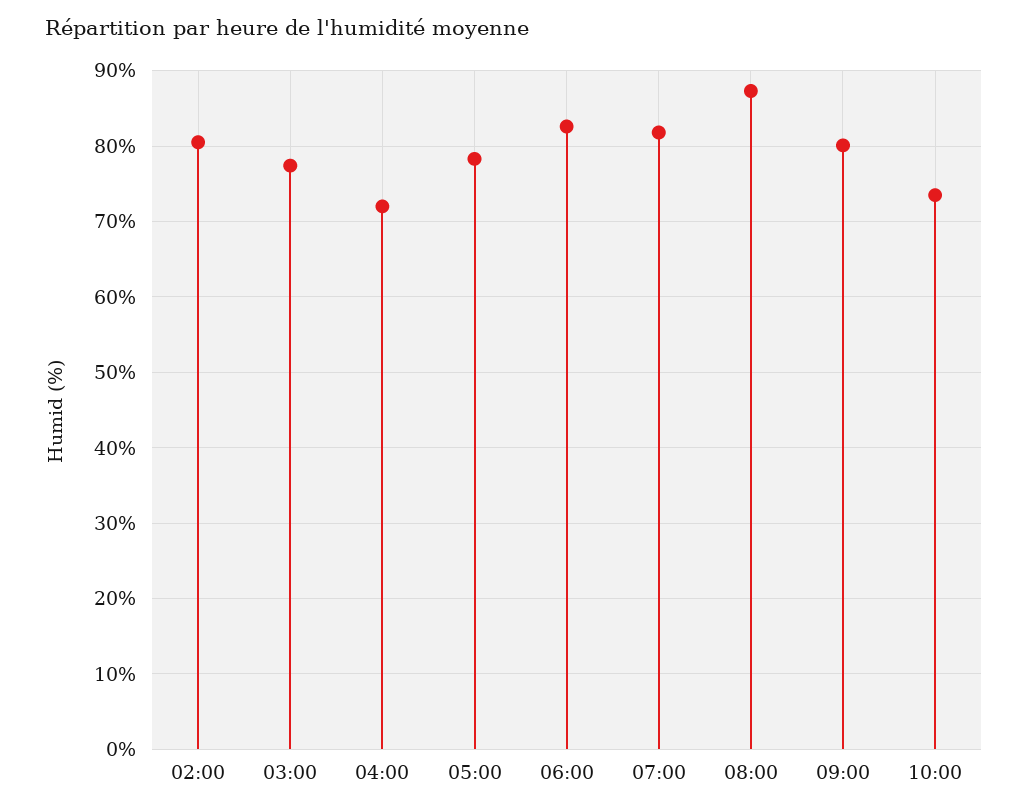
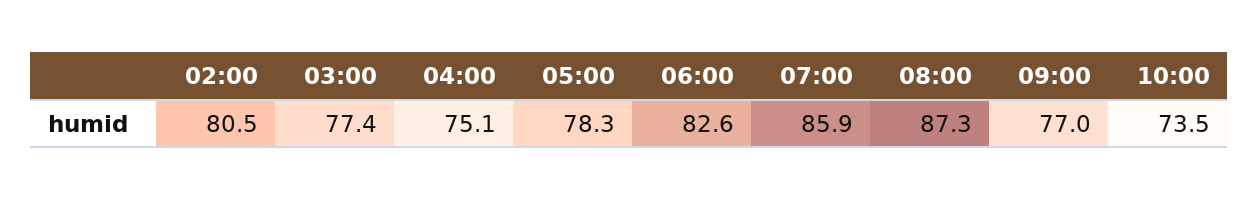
  {
    "02:00": 80.5,
    "03:00": 77.4,
-   "04:00": 72,
+   "04:00": 75.1,
    "05:00": 78.3,
    "06:00": 82.6,
-   "07:00": 82,
+   "07:00": 85.9,
    "08:00": 87.3,
-   "09:00": 80,
+   "09:00": 77,
    "10:00": 73.5
  }

